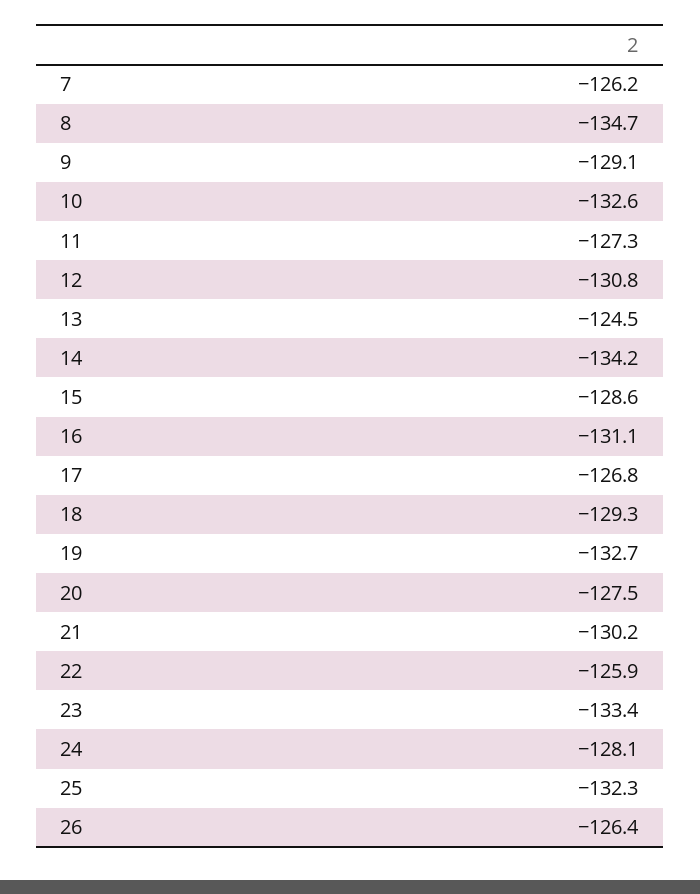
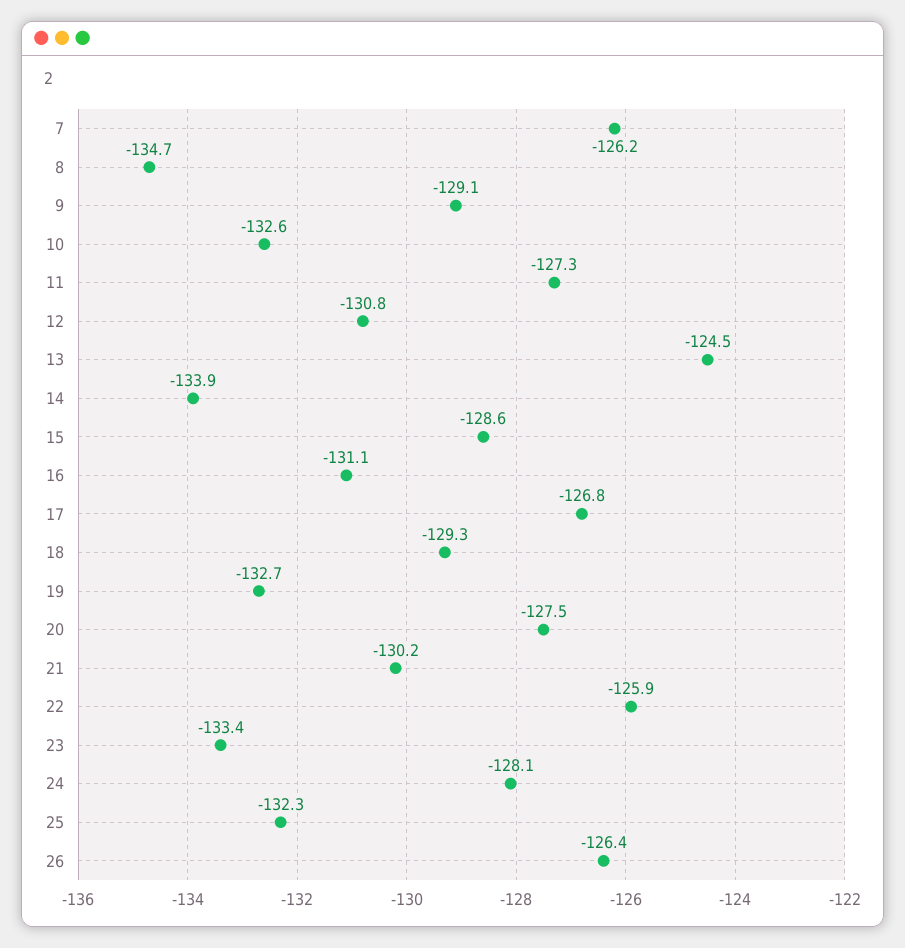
  {
    "7": -126.2,
    "8": -134.7,
    "9": -129.1,
    "10": -132.6,
    "11": -127.3,
    "12": -130.8,
    "13": -124.5,
-   "14": -134.2,
+   "14": -133.9,
    "15": -128.6,
    "16": -131.1,
    "17": -126.8,
    "18": -129.3,
    "19": -132.7,
    "20": -127.5,
    "21": -130.2,
    "22": -125.9,
    "23": -133.4,
    "24": -128.1,
    "25": -132.3,
    "26": -126.4
  }

